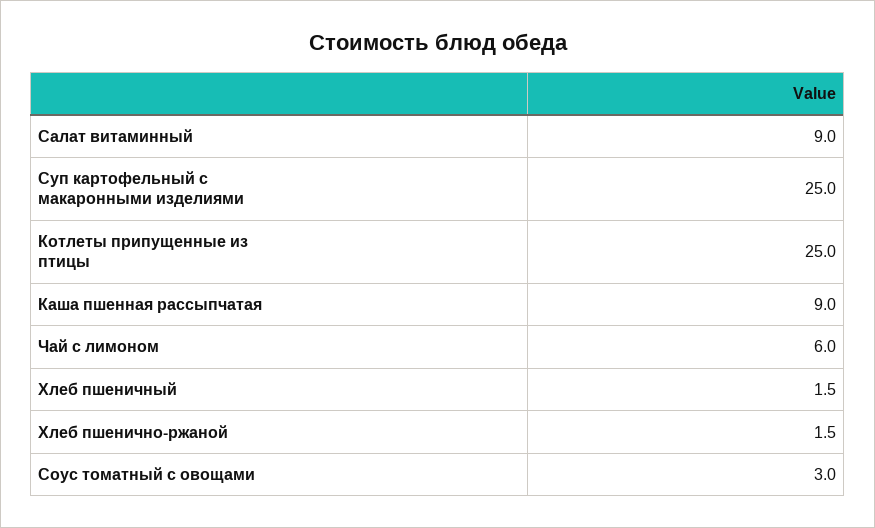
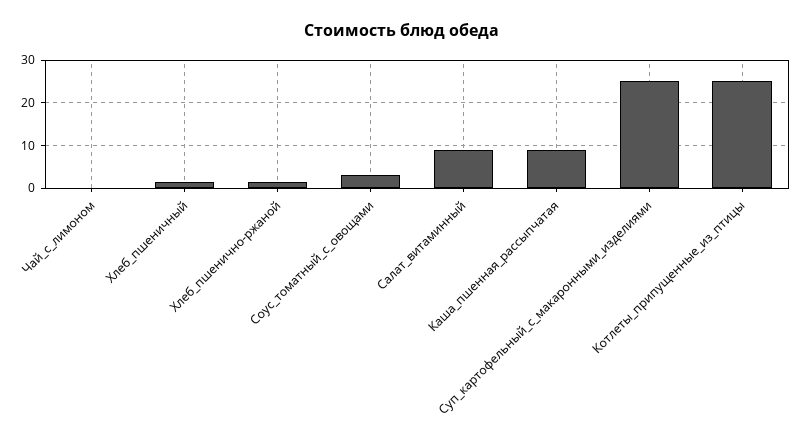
  {
    "Салат витаминный": 9,
    "Суп картофельный с макаронными изделиями": 25,
    "Котлеты припущенные из птицы": 25,
    "Каша пшенная рассыпчатая": 9,
-   "Чай с лимоном": 6,
+   "Чай с лимоном": 0,
    "Хлеб пшеничный": 1.5,
    "Хлеб пшенично-ржаной": 1.5,
    "Соус томатный с овощами": 3
  }

